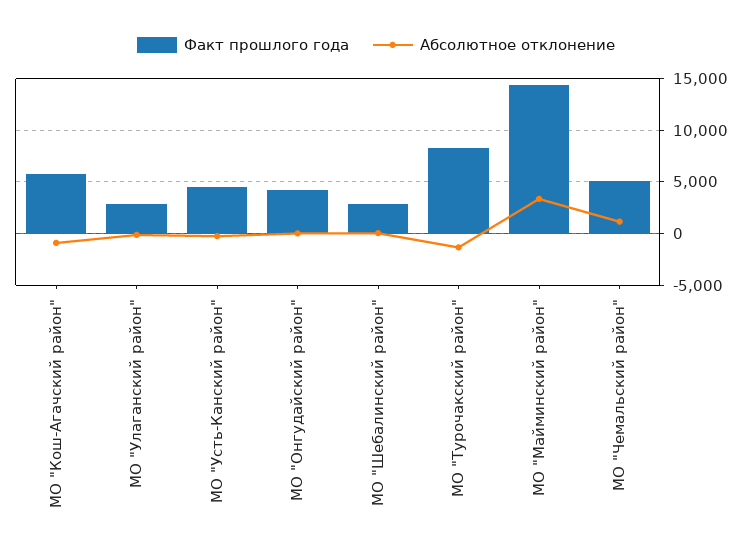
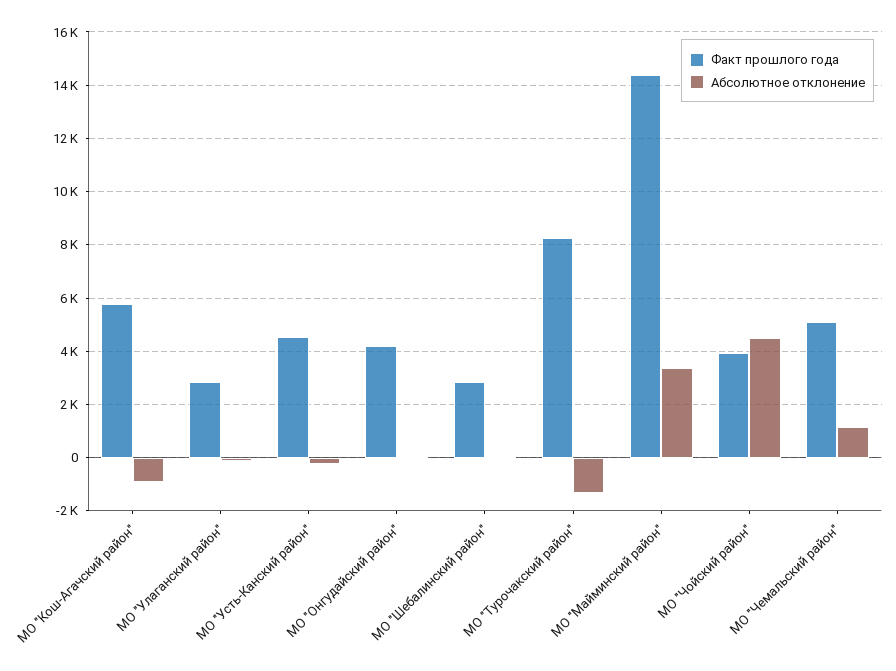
  {
    "Факт прошлого года": {
      "МО \"Кош-Агачский район\"": 5750,
      "МО \"Улаганский район\"": 2750,
      "МО \"Усть-Канский район\"": 4500,
      "МО \"Онгудайский район\"": 4250,
      "МО \"Шебалинский район\"": 2750,
      "МО \"Турочакский район\"": 8250,
      "МО \"Майминский район\"": 14500,
-     "МО \"Чемальский район\"": 5000
+     "МО \"Чемальский район\"": 5000,
+     "МО \"Чойский район\"": 4000
    },
    "Абсолютное отклонение": {
      "МО \"Кош-Агачский район\"": -1000,
      "МО \"Улаганский район\"": 0,
      "МО \"Усть-Канский район\"": -250,
      "МО \"Онгудайский район\"": 0,
      "МО \"Шебалинский район\"": 0,
      "МО \"Турочакский район\"": -1250,
      "МО \"Майминский район\"": 3250,
-     "МО \"Чемальский район\"": 1250
+     "МО \"Чемальский район\"": 1250,
+     "МО \"Чойский район\"": 4500
    }
  }

